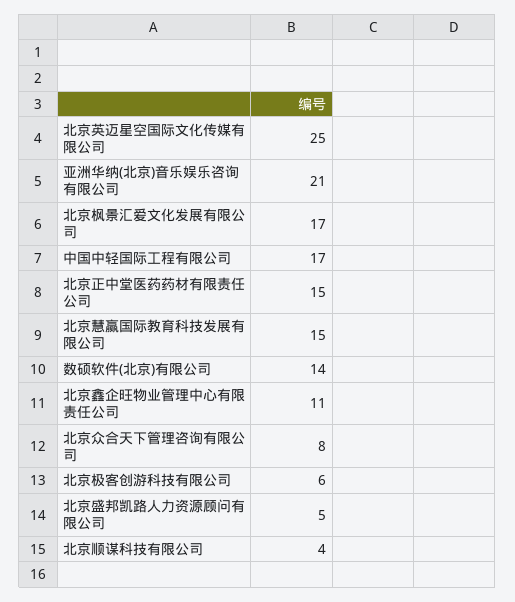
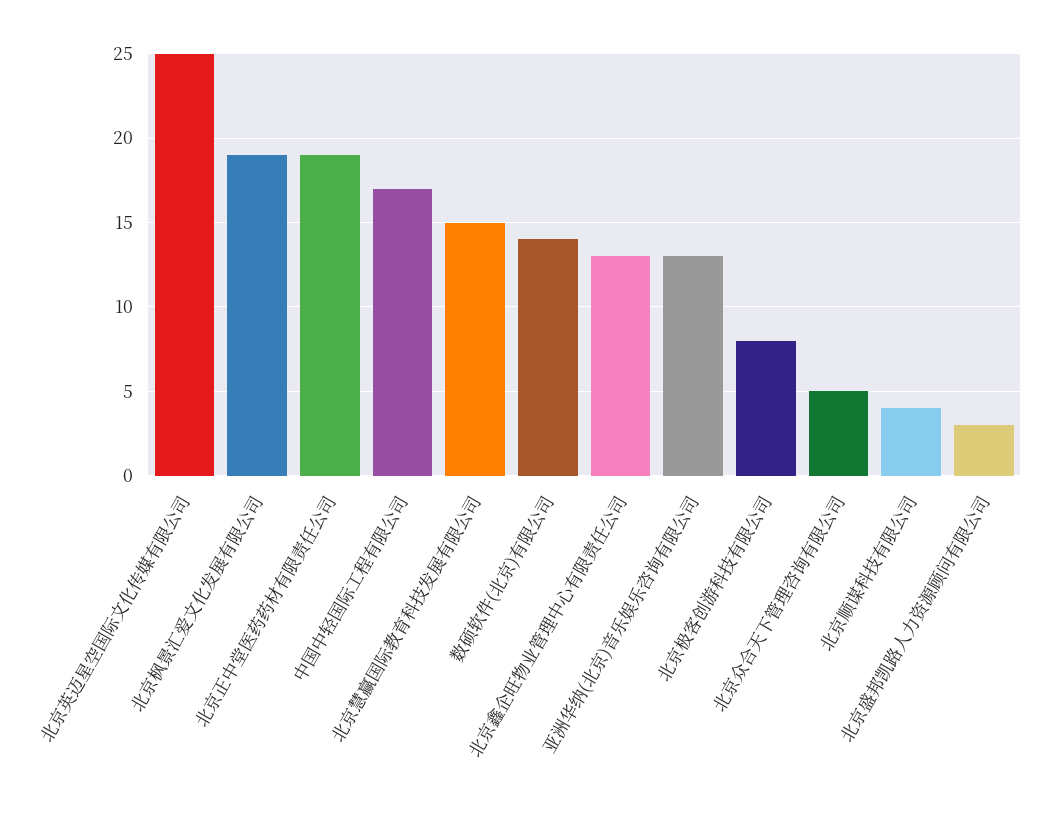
  {
    "北京英迈星空国际文化传媒有限公司": 25,
-   "亚洲华纳(北京)音乐娱乐咨询有限公司": 21,
+   "亚洲华纳(北京)音乐娱乐咨询有限公司": 13,
-   "北京枫景汇爱文化发展有限公司": 17,
+   "北京枫景汇爱文化发展有限公司": 19,
    "中国中轻国际工程有限公司": 17,
-   "北京正中堂医药药材有限责任公司": 15,
+   "北京正中堂医药药材有限责任公司": 19,
    "北京慧赢国际教育科技发展有限公司": 15,
    "数硕软件(北京)有限公司": 14,
-   "北京鑫企旺物业管理中心有限责任公司": 11,
+   "北京鑫企旺物业管理中心有限责任公司": 13,
-   "北京众合天下管理咨询有限公司": 8,
+   "北京众合天下管理咨询有限公司": 5,
-   "北京极客创游科技有限公司": 6,
+   "北京极客创游科技有限公司": 8,
-   "北京盛邦凯路人力资源顾问有限公司": 5,
+   "北京盛邦凯路人力资源顾问有限公司": 3,
    "北京顺谋科技有限公司": 4
  }

